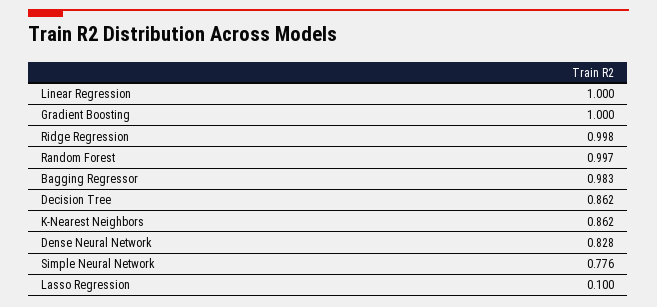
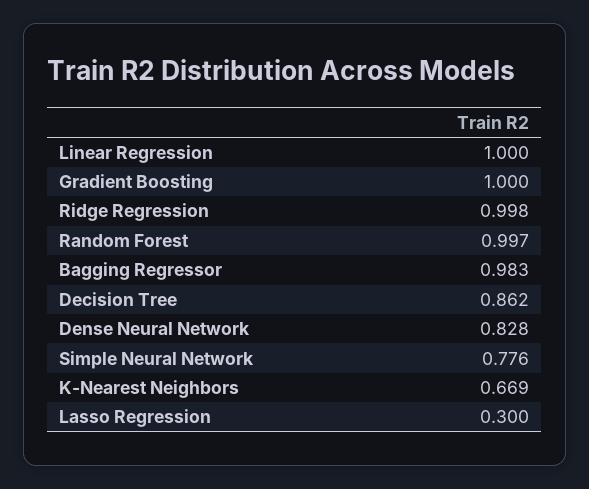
  {
    "Linear Regression": 1,
    "Gradient Boosting": 1,
    "Ridge Regression": 0.998,
    "Random Forest": 0.997,
    "Bagging Regressor": 0.983,
    "Decision Tree": 0.862,
-   "K-Nearest Neighbors": 0.862,
+   "K-Nearest Neighbors": 0.669,
    "Dense Neural Network": 0.828,
    "Simple Neural Network": 0.776,
-   "Lasso Regression": 0.1
+   "Lasso Regression": 0.3
  }

